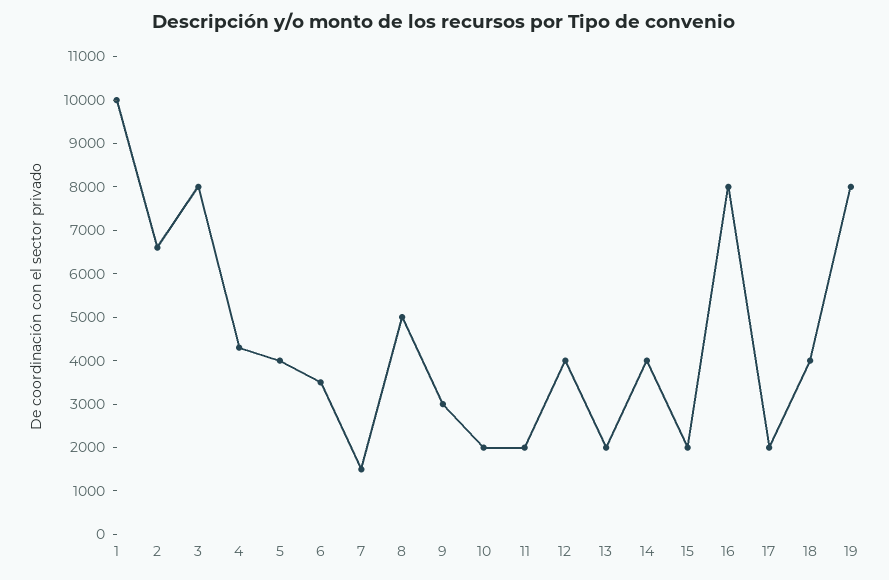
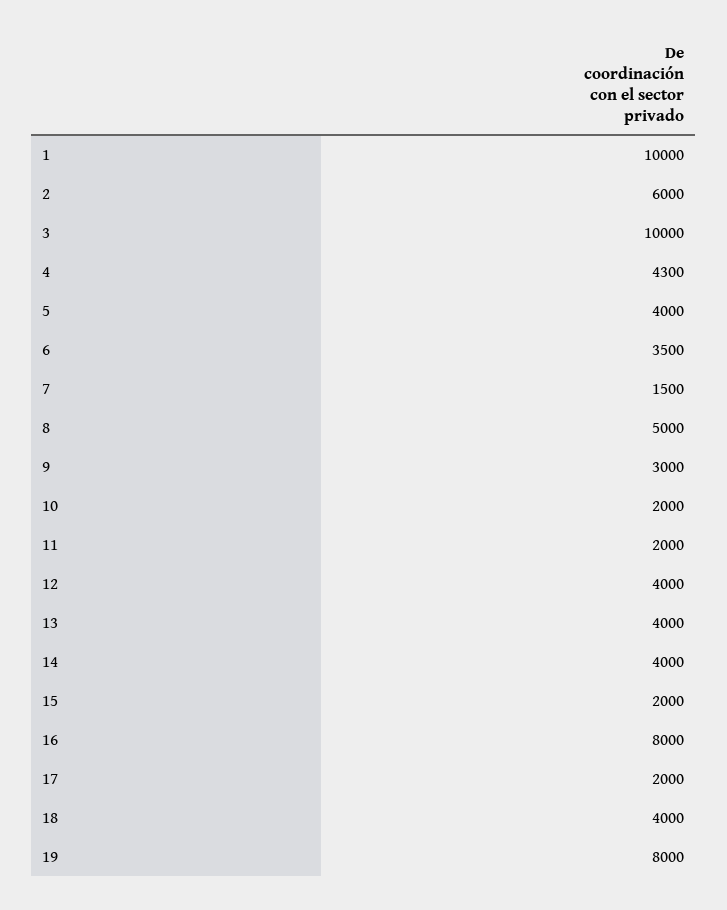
  {
    "1": 10000,
-   "2": 6600,
+   "2": 6000,
-   "3": 8000,
+   "3": 10000,
    "4": 4300,
    "5": 4000,
    "6": 3500,
    "7": 1500,
    "8": 5000,
    "9": 3000,
    "10": 2000,
    "11": 2000,
    "12": 4000,
-   "13": 2000,
+   "13": 4000,
    "14": 4000,
    "15": 2000,
    "16": 8000,
    "17": 2000,
    "18": 4000,
    "19": 8000
  }

